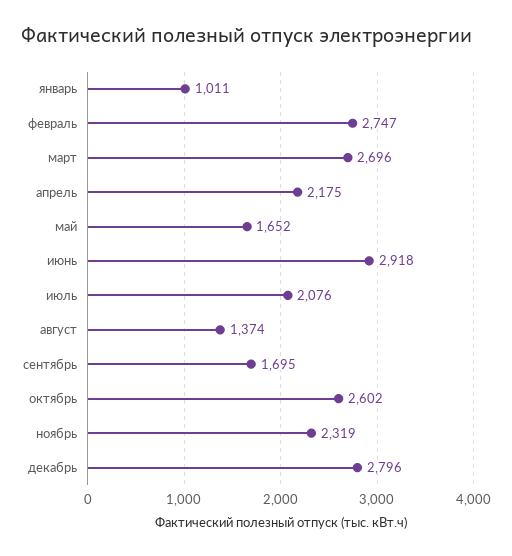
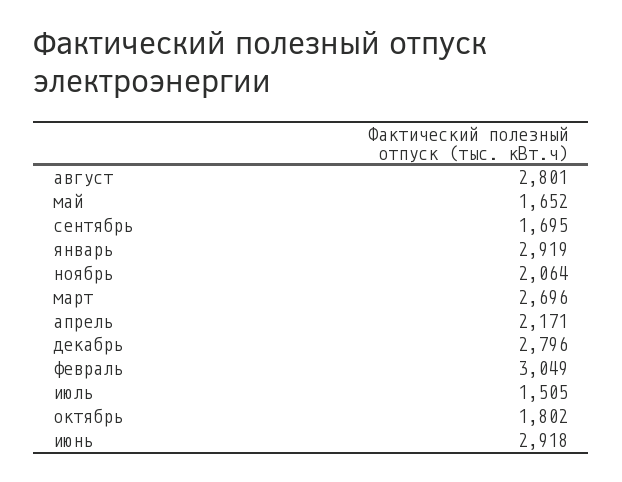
  {
-   "январь": 1011,
+   "январь": 2919,
-   "февраль": 2747,
+   "февраль": 3049,
    "март": 2696,
-   "апрель": 2175,
+   "апрель": 2171,
    "май": 1652,
    "июнь": 2918,
-   "июль": 2076,
+   "июль": 1505,
-   "август": 1374,
+   "август": 2801,
    "сентябрь": 1695,
-   "октябрь": 2602,
+   "октябрь": 1802,
-   "ноябрь": 2319,
+   "ноябрь": 2064,
    "декабрь": 2796
  }

